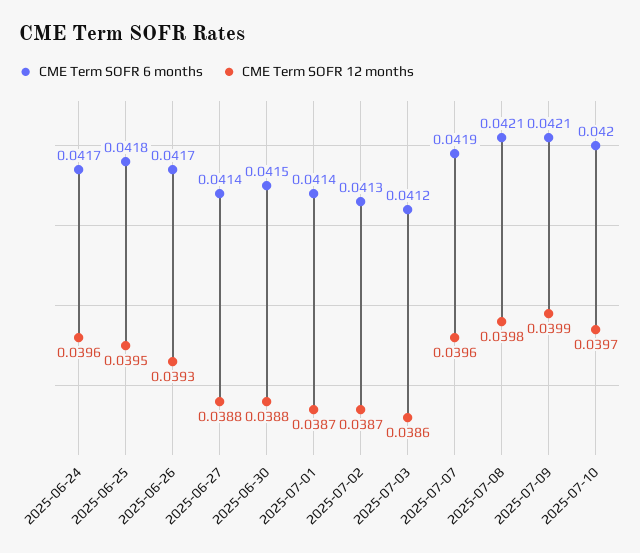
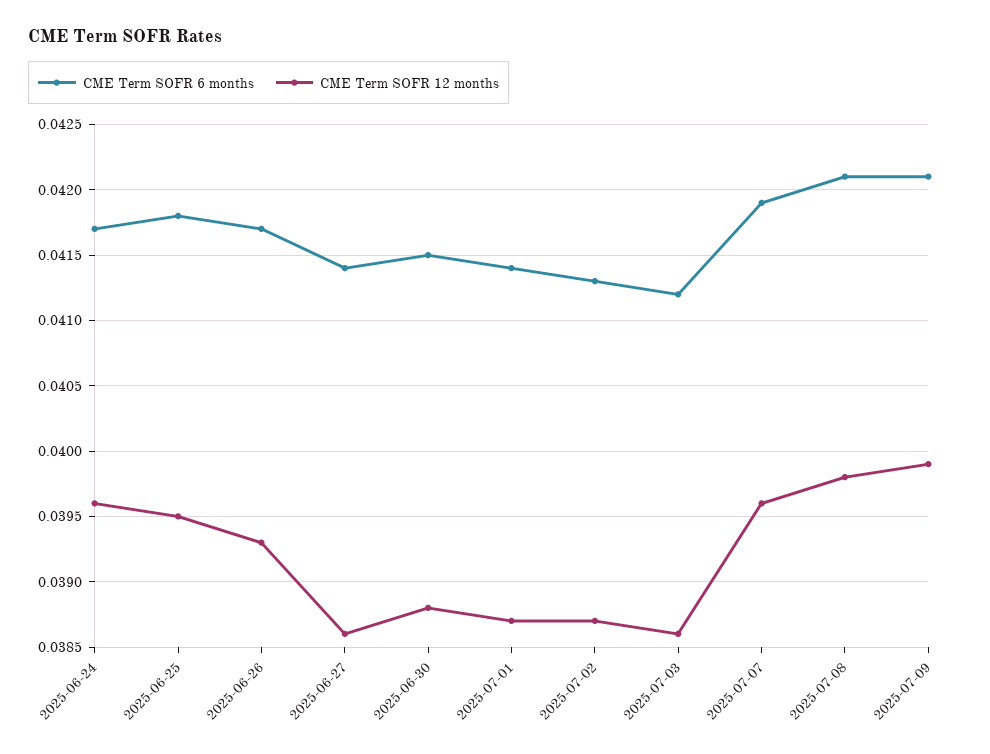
  {
    "CME Term SOFR 6 months": {
      "2025-06-24": 0.0417,
      "2025-06-25": 0.0418,
      "2025-06-26": 0.0417,
      "2025-06-27": 0.0414,
      "2025-06-30": 0.0415,
      "2025-07-01": 0.0414,
      "2025-07-02": 0.0413,
      "2025-07-03": 0.0412,
      "2025-07-07": 0.0419,
      "2025-07-08": 0.0421,
-     "2025-07-09": 0.0421,
+     "2025-07-09": 0.0421
-     "2025-07-10": 0.042
    },
    "CME Term SOFR 12 months": {
      "2025-06-24": 0.0396,
      "2025-06-25": 0.0395,
      "2025-06-26": 0.0393,
-     "2025-06-27": 0.0388,
+     "2025-06-27": 0.0386,
      "2025-06-30": 0.0388,
      "2025-07-01": 0.0387,
      "2025-07-02": 0.0387,
      "2025-07-03": 0.0386,
      "2025-07-07": 0.0396,
      "2025-07-08": 0.0398,
-     "2025-07-09": 0.0399,
+     "2025-07-09": 0.0399
-     "2025-07-10": 0.0397
    }
  }

